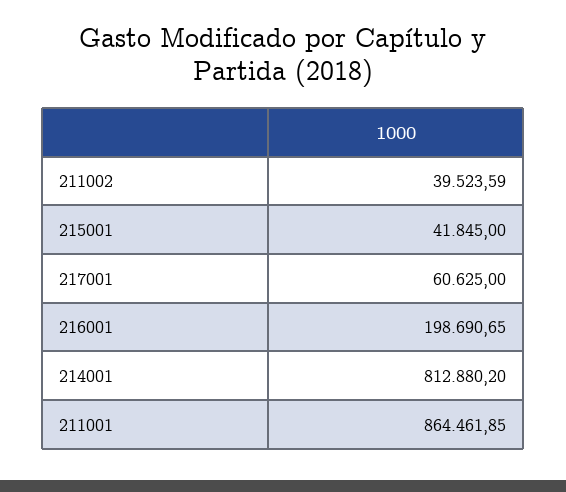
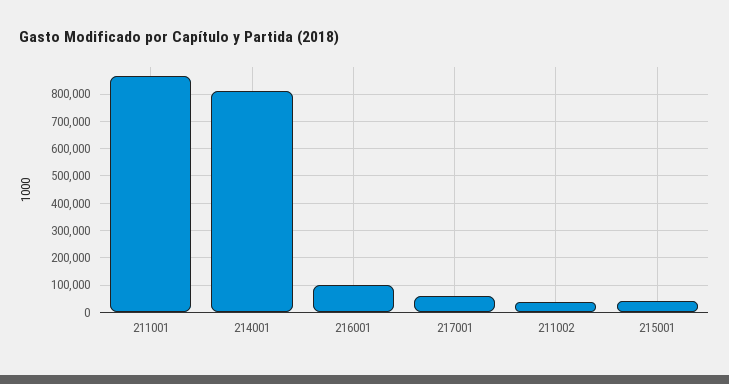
  {
    "211002": 39523.59,
    "215001": 41845,
    "217001": 60625,
-   "216001": 198690.65,
+   "216001": 100000,
    "214001": 812880.2,
    "211001": 864461.85
  }

